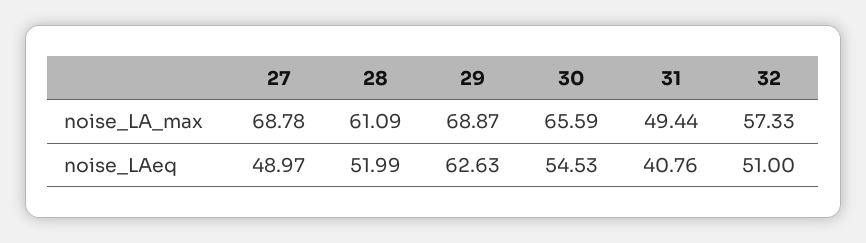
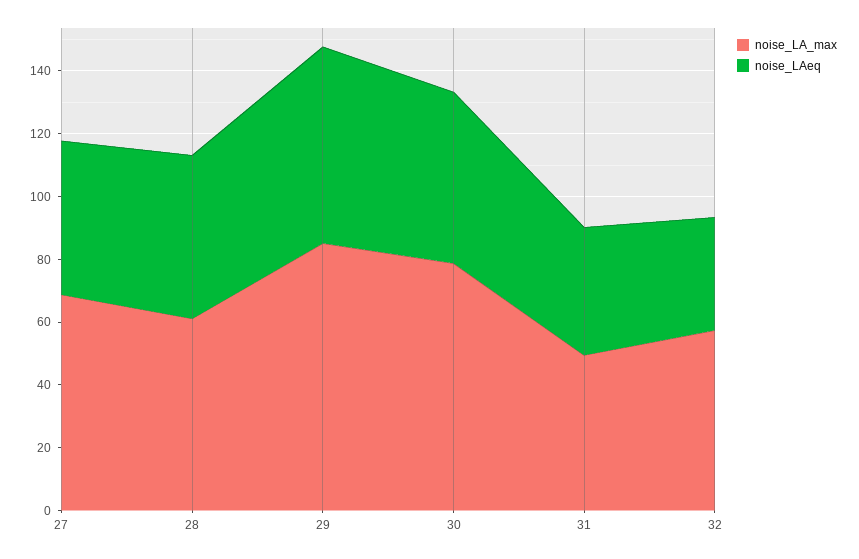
  {
    "noise_LA_max": {
      "27": 68.78,
      "28": 61.09,
-     "29": 68.87,
+     "29": 85,
-     "30": 65.59,
+     "30": 80,
      "31": 49.44,
      "32": 57.33
    },
    "noise_LAeq": {
      "27": 48.97,
      "28": 51.99,
      "29": 62.63,
      "30": 54.53,
      "31": 40.76,
-     "32": 51
+     "32": 35
    }
  }

